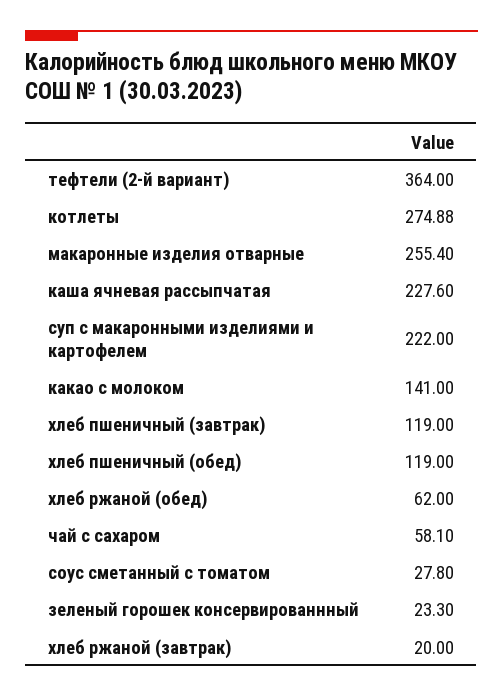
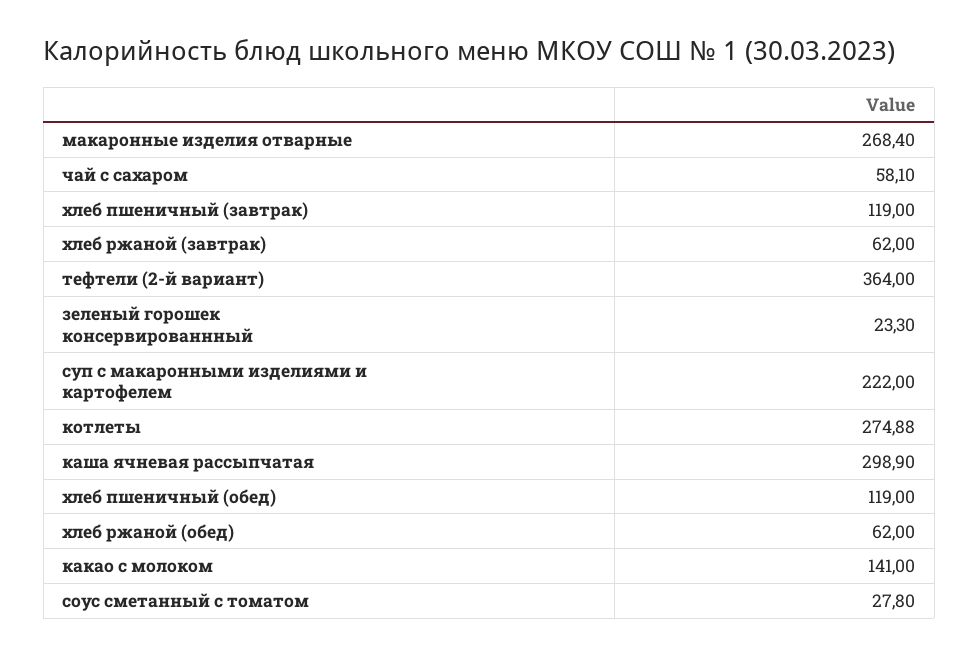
  {
    "тефтели (2-й вариант)": 364,
    "котлеты": 274.88,
-   "макаронные изделия отварные": 255.4,
+   "макаронные изделия отварные": 268.4,
-   "каша ячневая рассыпчатая": 227.6,
+   "каша ячневая рассыпчатая": 298.9,
    "суп с макаронными изделиями и картофелем": 222,
    "какао с молоком": 141,
    "хлеб пшеничный (завтрак)": 119,
    "хлеб пшеничный (обед)": 119,
    "хлеб ржаной (обед)": 62,
    "чай с сахаром": 58.1,
    "соус сметанный с томатом": 27.8,
    "зеленый горошек консервированнный": 23.3,
-   "хлеб ржаной (завтрак)": 20
+   "хлеб ржаной (завтрак)": 62
  }

